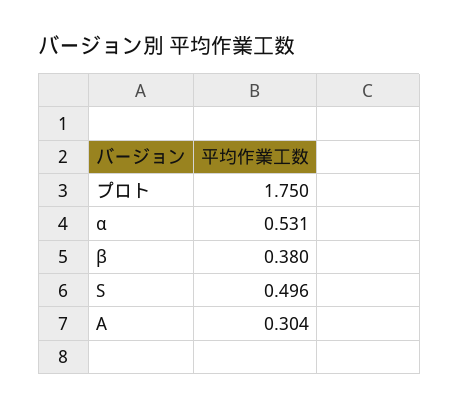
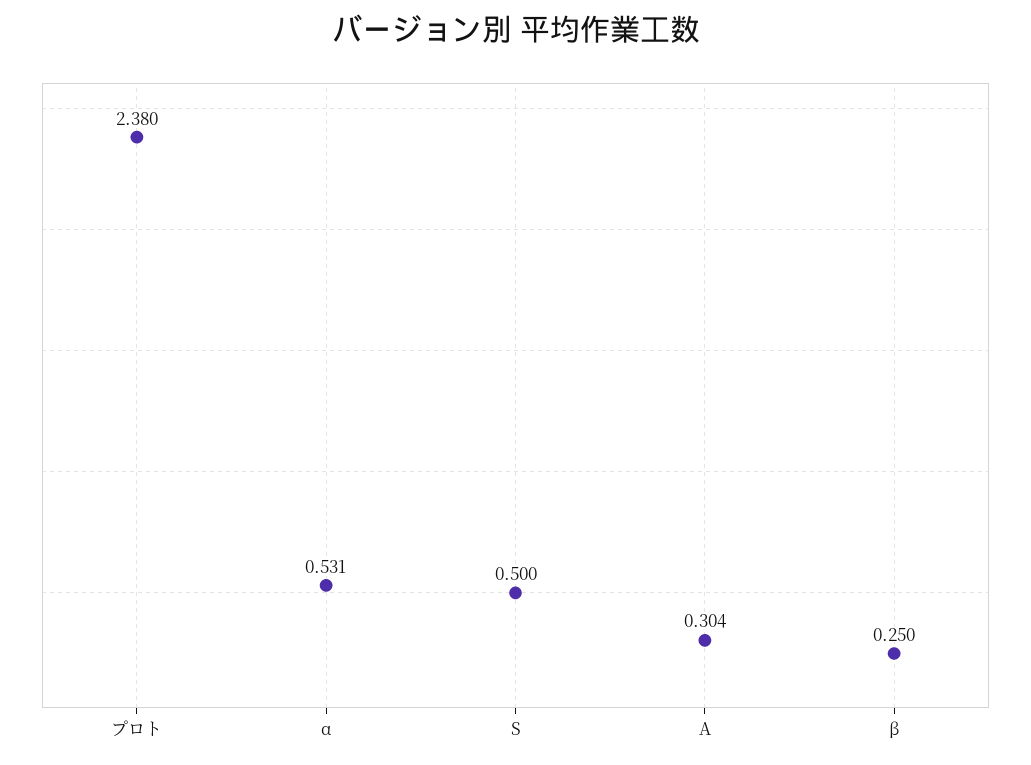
  {
-   "プロト": 1.75,
+   "プロト": 2.38,
    "α": 0.531,
-   "β": 0.38,
+   "β": 0.25,
-   "S": 0.496,
+   "S": 0.5,
    "A": 0.304
  }

